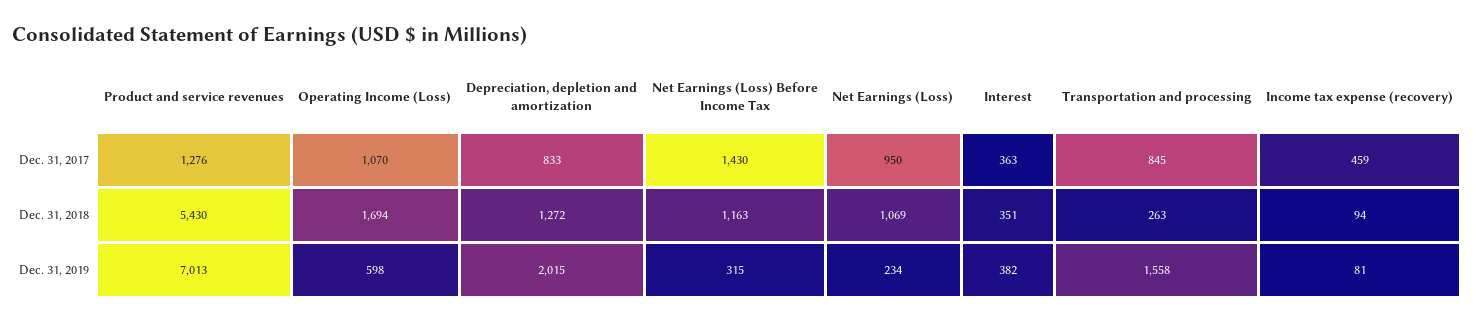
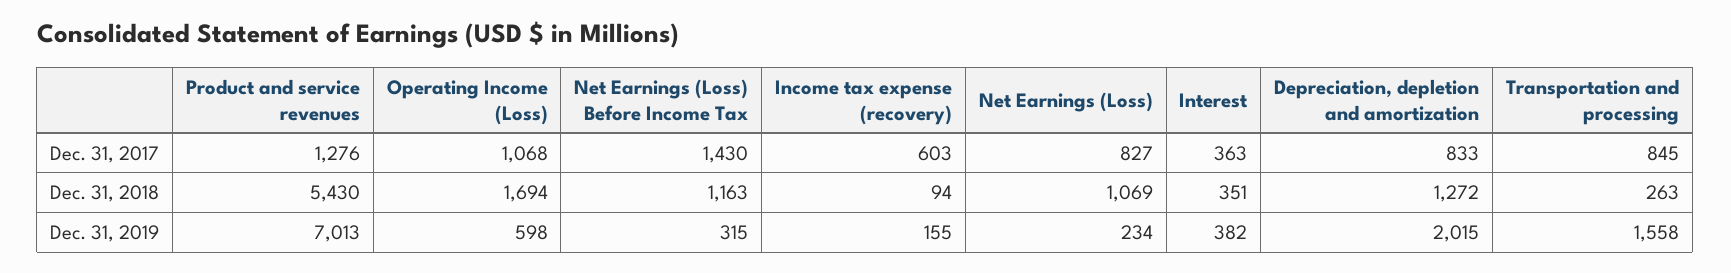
  {
    "Product and service revenues": {
      "Dec. 31, 2017": 1276,
      "Dec. 31, 2018": 5430,
      "Dec. 31, 2019": 7013
    },
    "Operating Income (Loss)": {
-     "Dec. 31, 2017": 1070,
+     "Dec. 31, 2017": 1068,
      "Dec. 31, 2018": 1694,
      "Dec. 31, 2019": 598
    },
    "Depreciation, depletion and amortization": {
      "Dec. 31, 2017": 833,
      "Dec. 31, 2018": 1272,
      "Dec. 31, 2019": 2015
    },
    "Net Earnings (Loss) Before Income Tax": {
      "Dec. 31, 2017": 1430,
      "Dec. 31, 2018": 1163,
      "Dec. 31, 2019": 315
    },
    "Net Earnings (Loss)": {
-     "Dec. 31, 2017": 950,
+     "Dec. 31, 2017": 827,
      "Dec. 31, 2018": 1069,
      "Dec. 31, 2019": 234
    },
    "Interest": {
      "Dec. 31, 2017": 363,
      "Dec. 31, 2018": 351,
      "Dec. 31, 2019": 382
    },
    "Transportation and processing": {
      "Dec. 31, 2017": 845,
      "Dec. 31, 2018": 263,
      "Dec. 31, 2019": 1558
    },
    "Income tax expense (recovery)": {
-     "Dec. 31, 2017": 459,
+     "Dec. 31, 2017": 603,
      "Dec. 31, 2018": 94,
-     "Dec. 31, 2019": 81
+     "Dec. 31, 2019": 155
    }
  }

